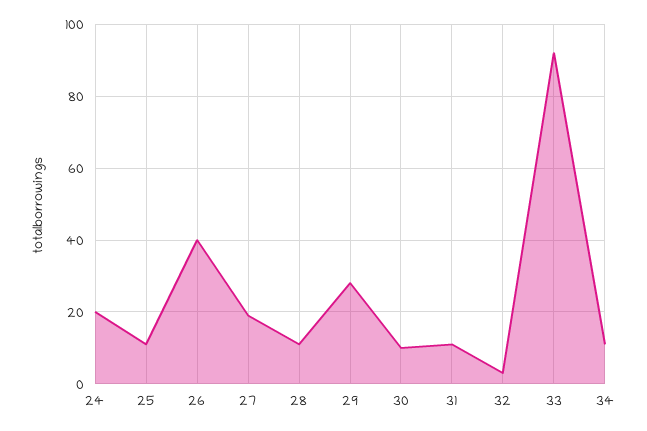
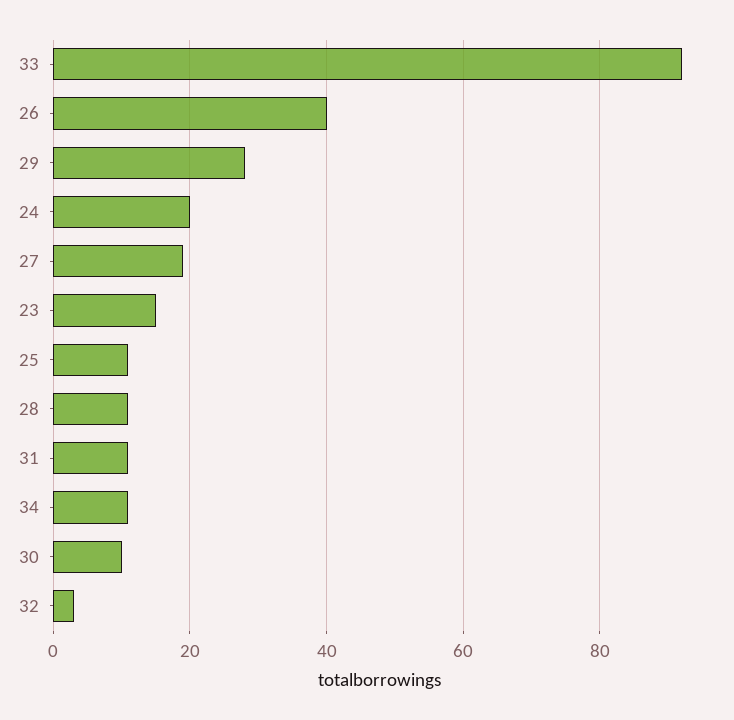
  {
    "24": 20,
    "25": 10,
    "26": 40,
    "27": 20,
    "28": 10,
    "29": 30,
    "30": 10,
    "31": 10,
    "32": 5,
    "33": 90,
-   "34": 10
+   "34": 10,
+   "23": 15
  }

